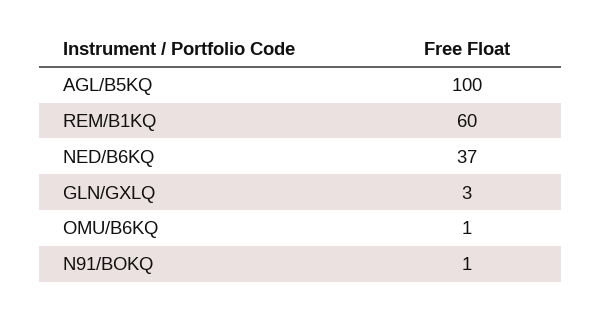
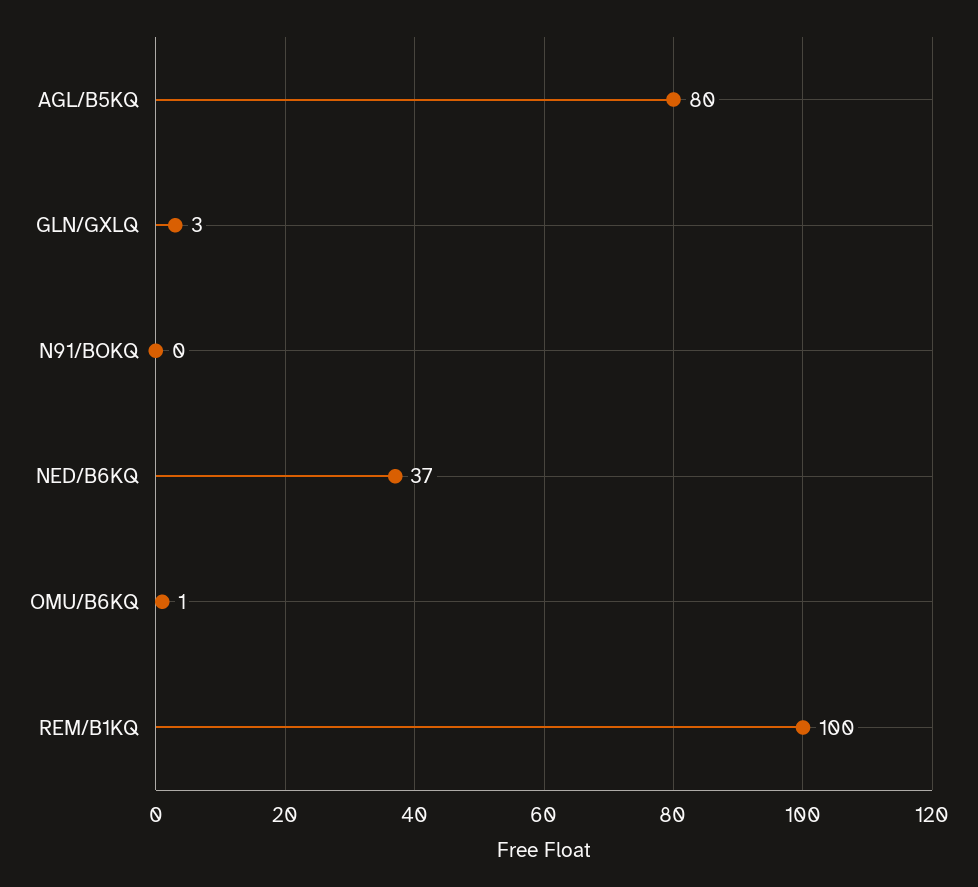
  {
-   "AGL/B5KQ": 100,
+   "AGL/B5KQ": 80,
-   "REM/B1KQ": 60,
+   "REM/B1KQ": 100,
    "NED/B6KQ": 37,
    "GLN/GXLQ": 3,
    "OMU/B6KQ": 1,
-   "N91/BOKQ": 1
+   "N91/BOKQ": 0
  }

